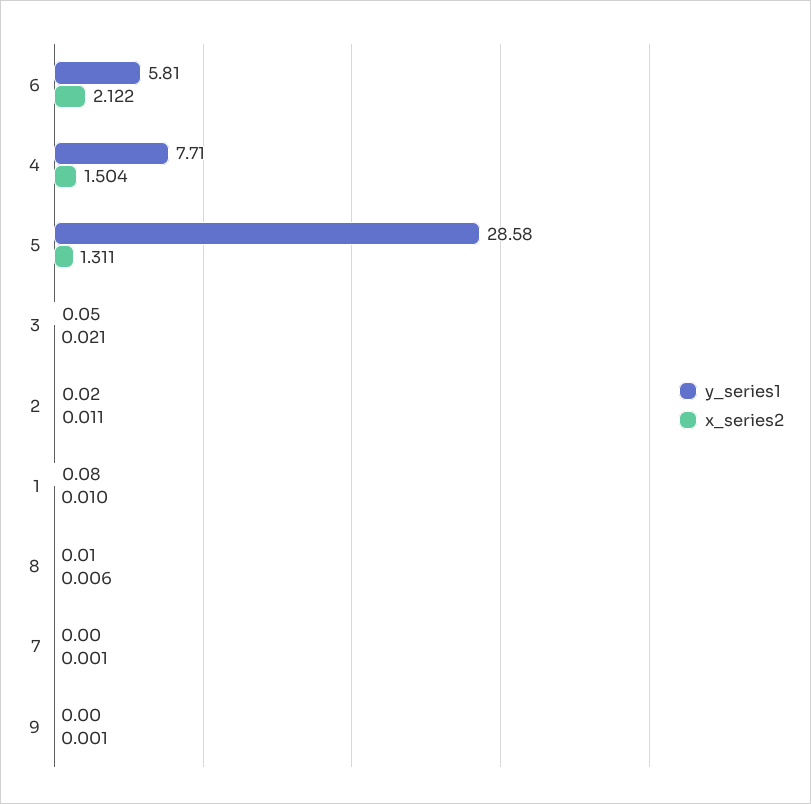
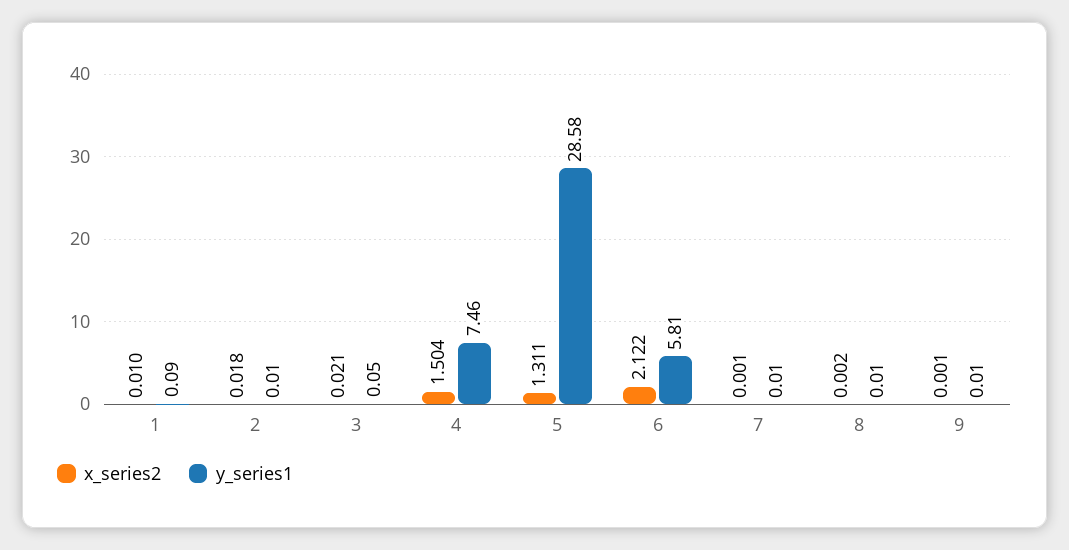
  {
    "y_series1": {
      "6": 5.81,
-     "4": 7.71,
+     "4": 7.46,
      "5": 28.58,
      "3": 0.05,
-     "2": 0.02,
+     "2": 0.01,
-     "1": 0.08,
+     "1": 0.09,
      "8": 0.01,
-     "7": 0,
+     "7": 0.01,
-     "9": 0
+     "9": 0.01
    },
    "x_series2": {
      "6": 2.122,
      "4": 1.504,
      "5": 1.311,
      "3": 0.021,
-     "2": 0.011,
+     "2": 0.018,
      "1": 0.01,
-     "8": 0.006,
+     "8": 0.002,
      "7": 0.001,
      "9": 0.001
    }
  }

